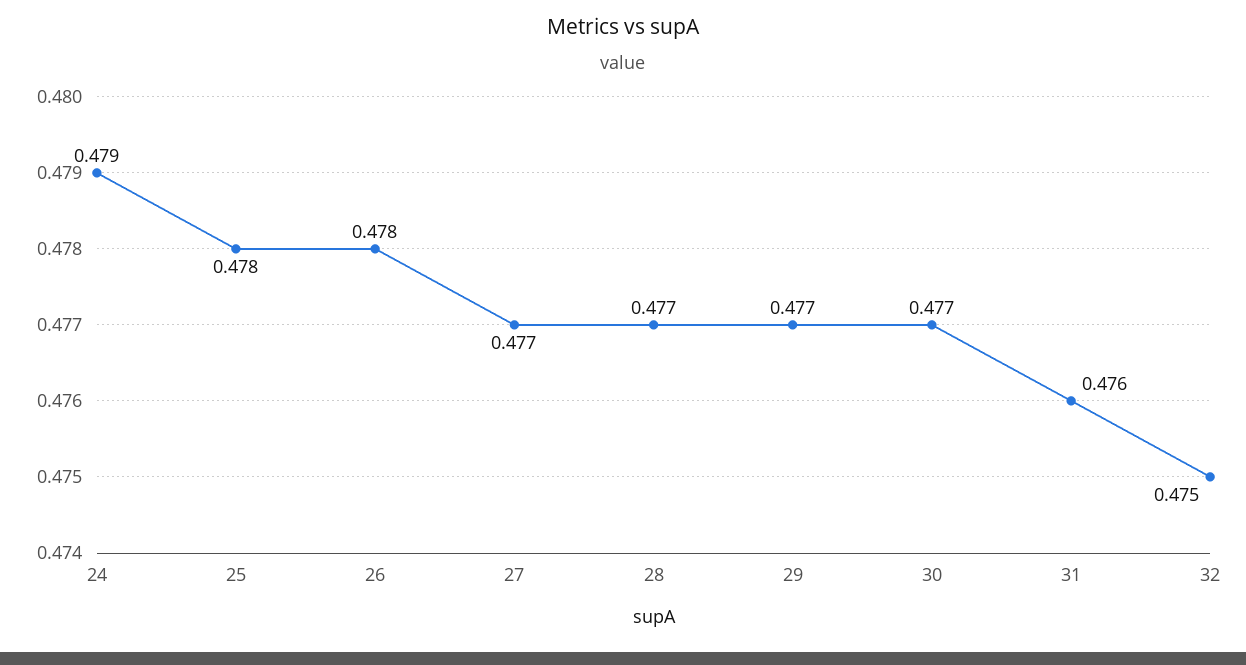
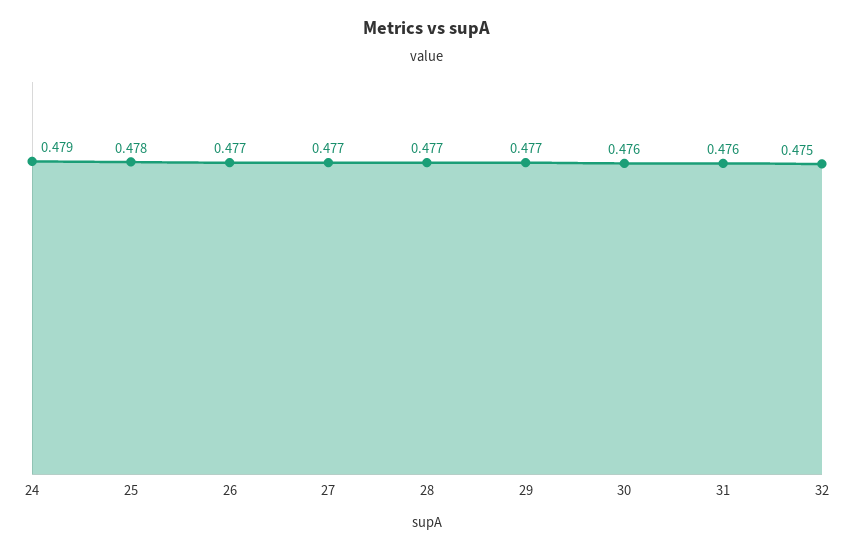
  {
    "24": 0.479,
    "25": 0.478,
-   "26": 0.478,
+   "26": 0.477,
    "27": 0.477,
    "28": 0.477,
    "29": 0.477,
-   "30": 0.477,
+   "30": 0.476,
    "31": 0.476,
    "32": 0.475
  }

